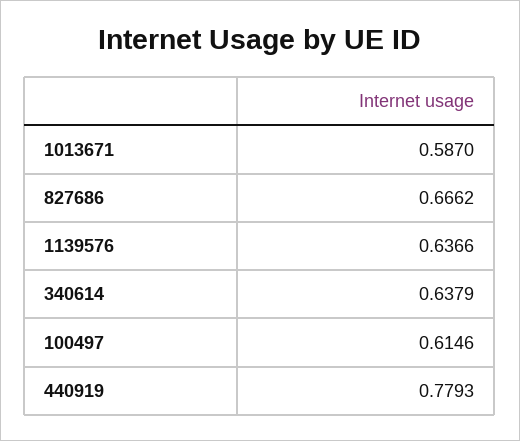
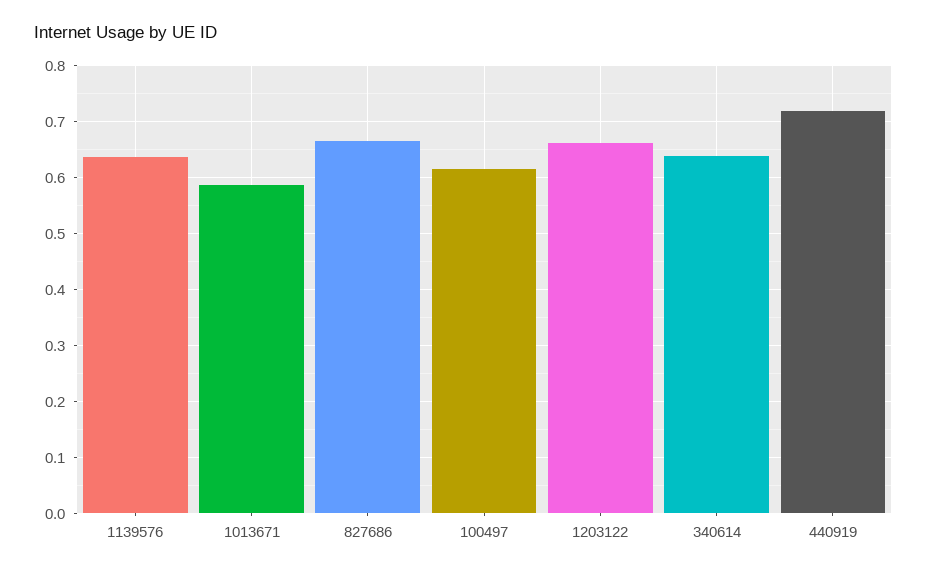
  {
    "1013671": 0.587,
    "827686": 0.6662,
    "1139576": 0.6366,
    "340614": 0.6379,
    "100497": 0.6146,
-   "440919": 0.7793
+   "440919": 0.72,
+   "1203122": 0.66
  }

